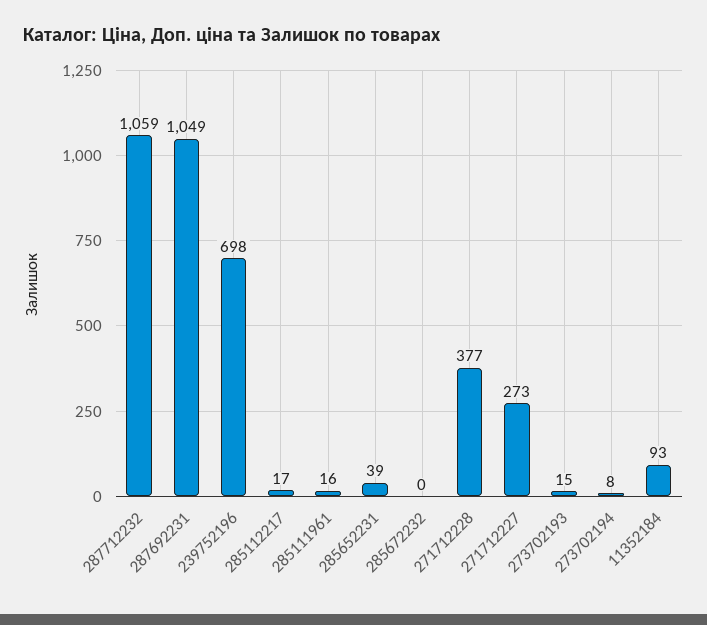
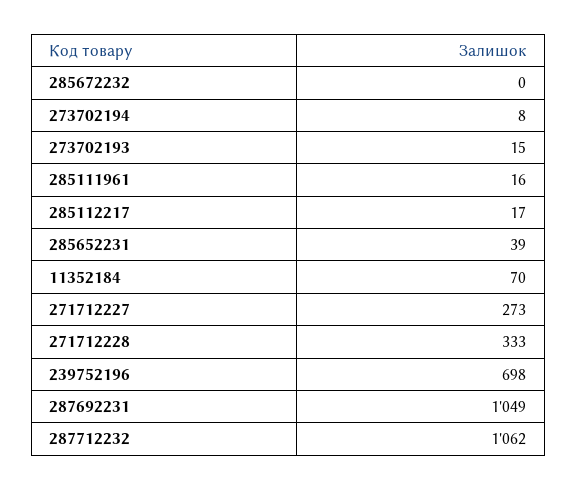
  {
-   "287712232": 1059,
+   "287712232": 1062,
    "287692231": 1049,
    "239752196": 698,
    "285112217": 17,
    "285111961": 16,
    "285652231": 39,
    "285672232": 0,
-   "271712228": 377,
+   "271712228": 333,
    "271712227": 273,
    "273702193": 15,
    "273702194": 8,
-   "11352184": 93
+   "11352184": 70
  }

